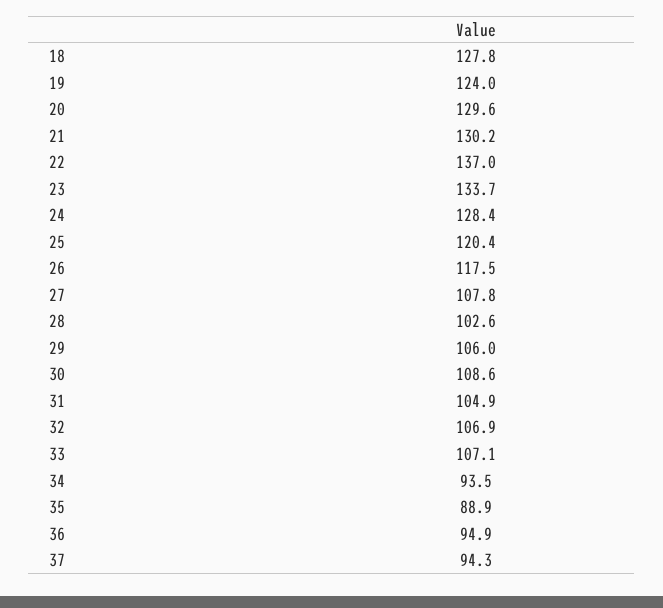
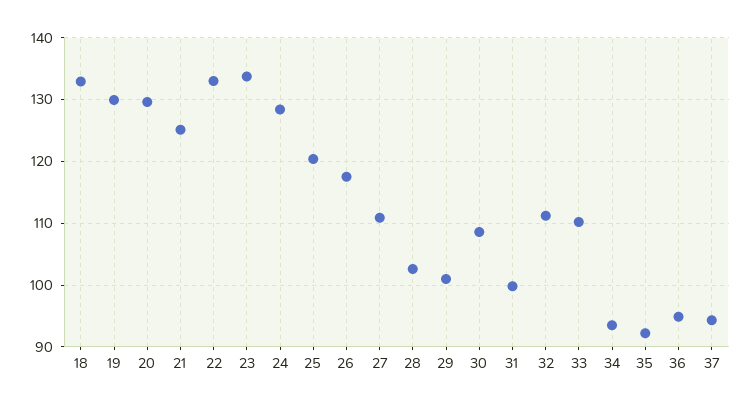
  {
-   "18": 127.8,
+   "18": 133,
-   "19": 124,
+   "19": 130,
    "20": 129.6,
-   "21": 130.2,
+   "21": 125,
-   "22": 137,
+   "22": 133,
    "23": 133.7,
    "24": 128.4,
    "25": 120.4,
    "26": 117.5,
-   "27": 107.8,
+   "27": 111,
    "28": 102.6,
-   "29": 106,
+   "29": 101,
    "30": 108.6,
-   "31": 104.9,
+   "31": 100,
-   "32": 106.9,
+   "32": 111,
-   "33": 107.1,
+   "33": 110,
    "34": 93.5,
-   "35": 88.9,
+   "35": 92,
    "36": 94.9,
    "37": 94.3
  }

